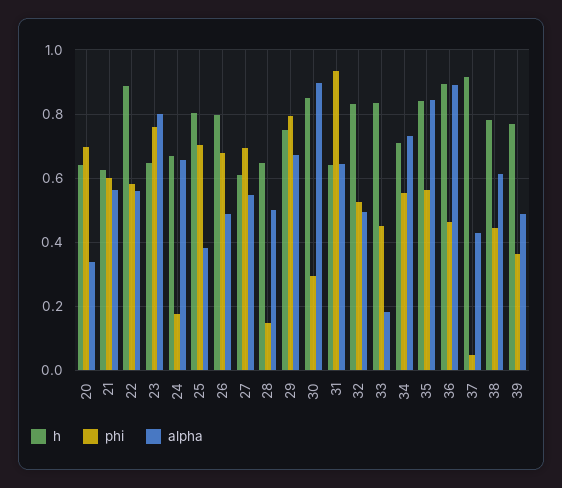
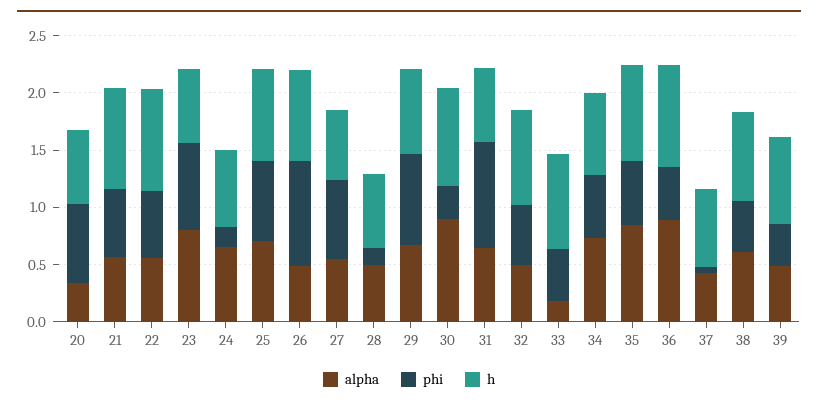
  {
    "h": {
      "20": 0.64,
-     "21": 0.62,
+     "21": 0.9,
      "22": 0.88,
      "23": 0.64,
      "24": 0.68,
      "25": 0.8,
      "26": 0.8,
      "27": 0.6,
      "28": 0.64,
      "29": 0.74,
      "30": 0.84,
      "31": 0.64,
      "32": 0.84,
      "33": 0.84,
      "34": 0.72,
      "35": 0.84,
      "36": 0.9,
-     "37": 0.92,
+     "37": 0.7,
      "38": 0.78,
      "39": 0.76
    },
    "phi": {
      "20": 0.7,
      "21": 0.6,
      "22": 0.58,
      "23": 0.76,
      "24": 0.18,
      "25": 0.7,
-     "26": 0.68,
+     "26": 0.9,
      "27": 0.7,
      "28": 0.14,
      "29": 0.8,
      "30": 0.3,
      "31": 0.94,
      "32": 0.52,
      "33": 0.46,
      "34": 0.56,
      "35": 0.56,
      "36": 0.46,
      "37": 0.04,
      "38": 0.44,
      "39": 0.36
    },
    "alpha": {
      "20": 0.34,
      "21": 0.56,
      "22": 0.56,
      "23": 0.8,
      "24": 0.66,
-     "25": 0.38,
+     "25": 0.7,
      "26": 0.48,
      "27": 0.54,
      "28": 0.5,
      "29": 0.68,
      "30": 0.9,
      "31": 0.64,
      "32": 0.5,
      "33": 0.18,
      "34": 0.74,
      "35": 0.84,
      "36": 0.9,
      "37": 0.42,
      "38": 0.62,
      "39": 0.48
    }
  }

